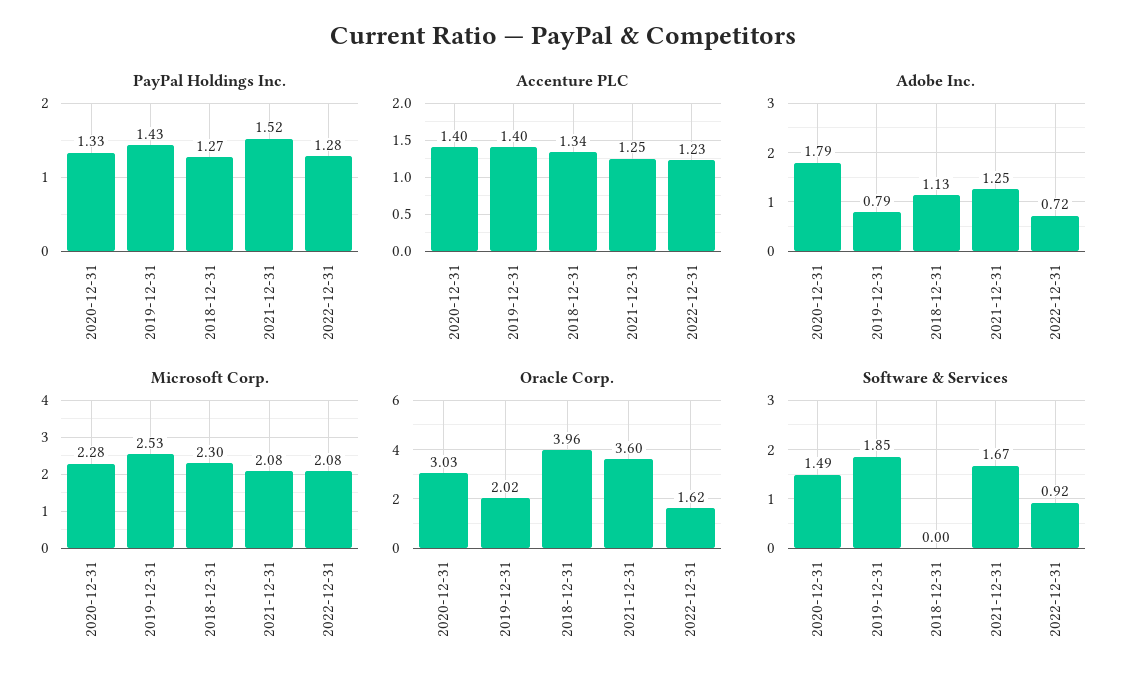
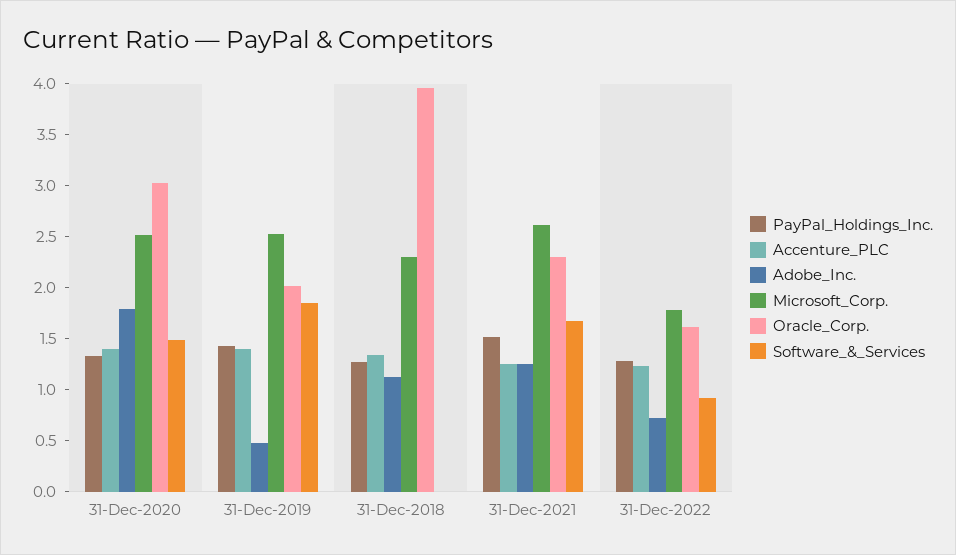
  {
    "PayPal Holdings Inc.": {
      "2020-12-31": 1.33,
      "2019-12-31": 1.43,
      "2018-12-31": 1.27,
      "2021-12-31": 1.52,
      "2022-12-31": 1.28
    },
    "Accenture PLC": {
      "2020-12-31": 1.4,
      "2019-12-31": 1.4,
      "2018-12-31": 1.34,
      "2021-12-31": 1.25,
      "2022-12-31": 1.23
    },
    "Adobe Inc.": {
      "2020-12-31": 1.79,
-     "2019-12-31": 0.79,
+     "2019-12-31": 0.5,
      "2018-12-31": 1.13,
      "2021-12-31": 1.25,
      "2022-12-31": 0.72
    },
    "Microsoft Corp.": {
-     "2020-12-31": 2.28,
+     "2020-12-31": 2.5,
      "2019-12-31": 2.53,
      "2018-12-31": 2.3,
-     "2021-12-31": 2.08,
+     "2021-12-31": 2.6,
-     "2022-12-31": 2.08
+     "2022-12-31": 1.8
    },
    "Oracle Corp.": {
      "2020-12-31": 3.03,
      "2019-12-31": 2.02,
      "2018-12-31": 3.96,
-     "2021-12-31": 3.6,
+     "2021-12-31": 2.3,
      "2022-12-31": 1.62
    },
    "Software & Services": {
      "2020-12-31": 1.49,
      "2019-12-31": 1.85,
      "2018-12-31": 0,
      "2021-12-31": 1.67,
      "2022-12-31": 0.92
    }
  }

